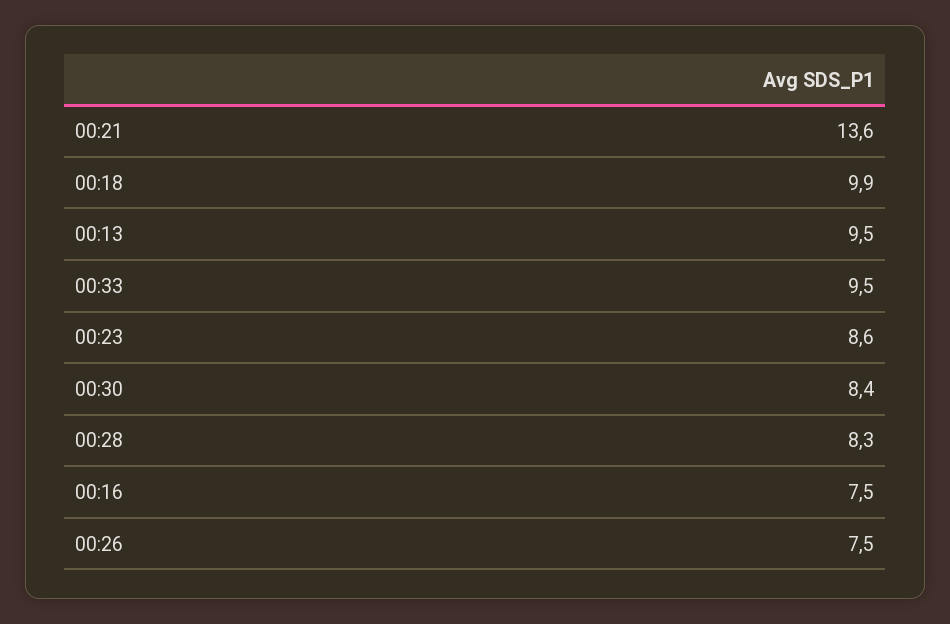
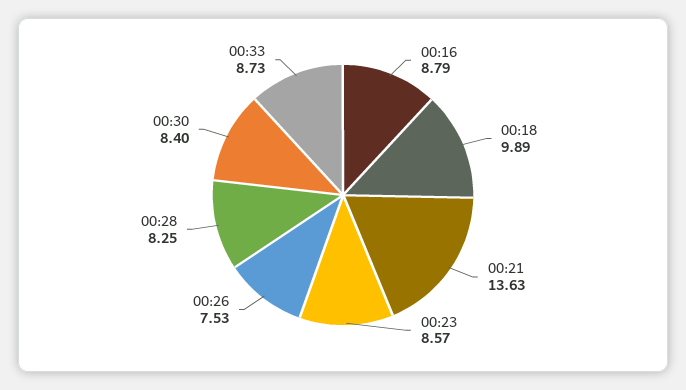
  {
    "00:21": 13.63,
    "00:18": 9.89,
-   "00:13": 9.5,
-   "00:33": 9.5,
+   "00:33": 8.73,
    "00:23": 8.57,
    "00:30": 8.4,
    "00:28": 8.25,
-   "00:16": 7.5,
+   "00:16": 8.79,
    "00:26": 7.53
  }

